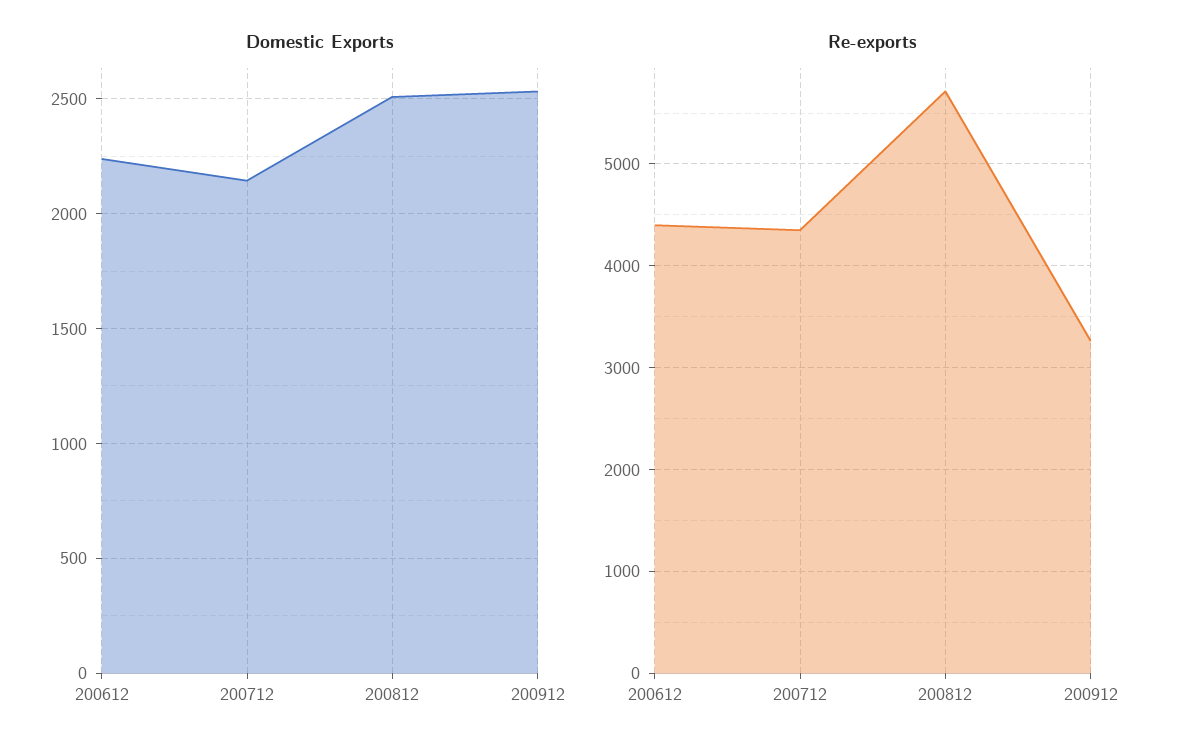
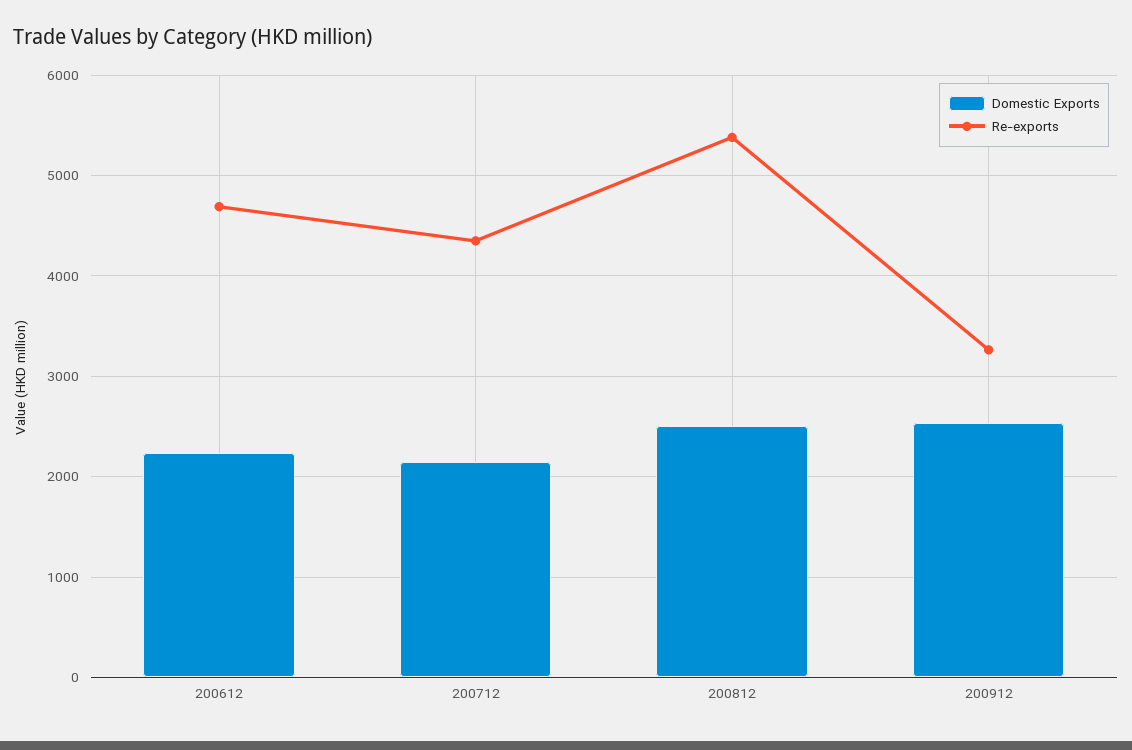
  {
    "Domestic Exports": {
      "200612": 2250,
      "200712": 2150,
      "200812": 2500,
      "200912": 2550
    },
    "Re-exports": {
-     "200612": 4400,
+     "200612": 4700,
      "200712": 4400,
-     "200812": 5700,
+     "200812": 5400,
      "200912": 3300
    }
  }

